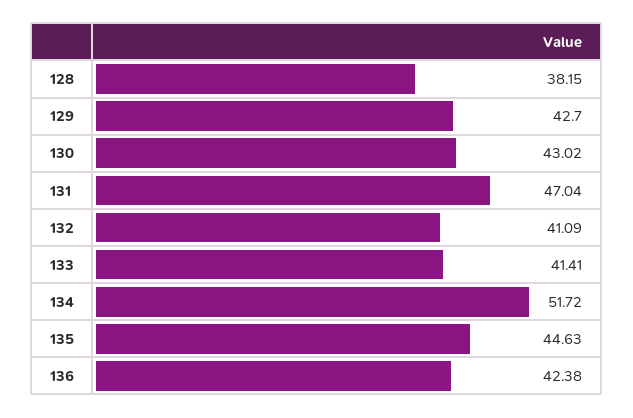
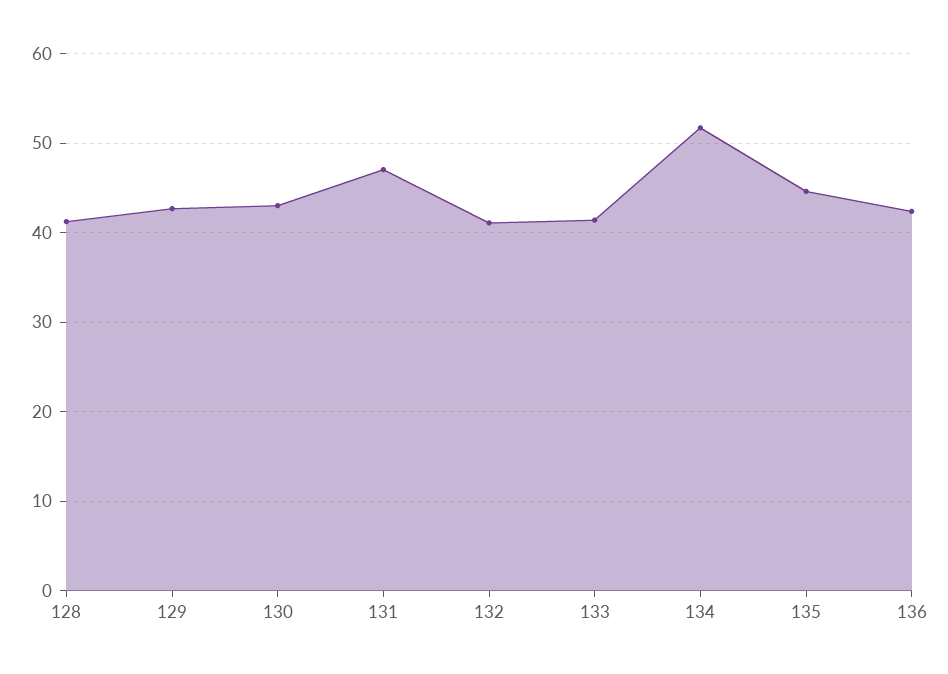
  {
-   "128": 38.15,
+   "128": 41,
    "129": 42.7,
    "130": 43.02,
    "131": 47.04,
    "132": 41.09,
    "133": 41.41,
    "134": 51.72,
    "135": 44.63,
    "136": 42.38
  }

